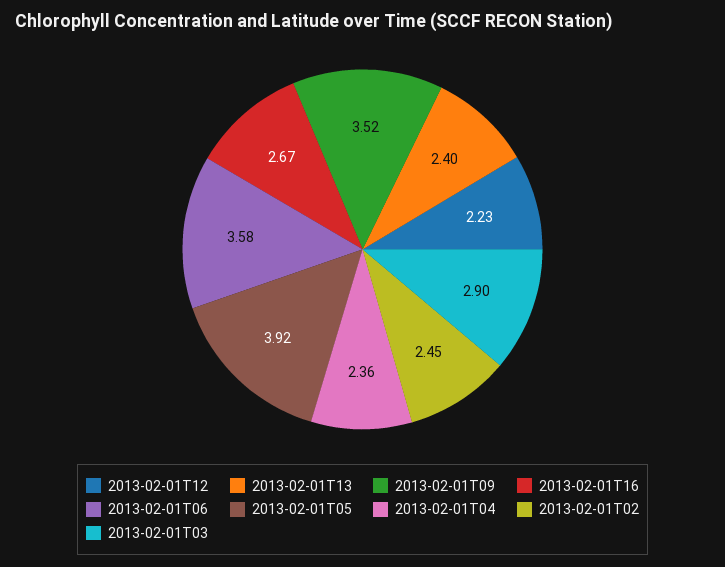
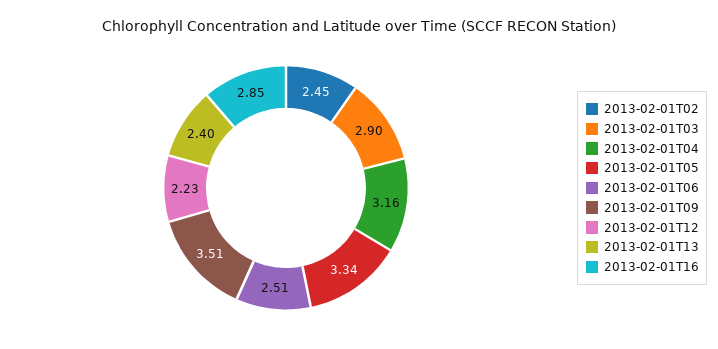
  {
    "2013-02-01T12": 2.23,
    "2013-02-01T13": 2.4,
-   "2013-02-01T09": 3.52,
+   "2013-02-01T09": 3.51,
-   "2013-02-01T16": 2.67,
+   "2013-02-01T16": 2.85,
-   "2013-02-01T06": 3.58,
+   "2013-02-01T06": 2.51,
-   "2013-02-01T05": 3.92,
+   "2013-02-01T05": 3.34,
-   "2013-02-01T04": 2.36,
+   "2013-02-01T04": 3.16,
    "2013-02-01T02": 2.45,
    "2013-02-01T03": 2.9
  }

